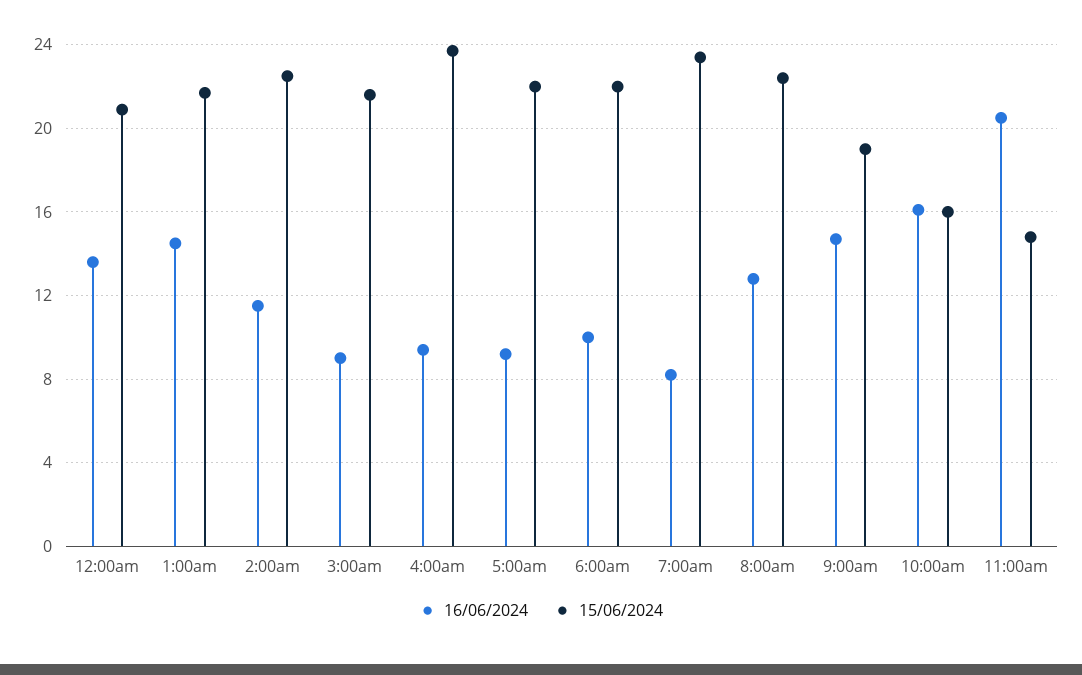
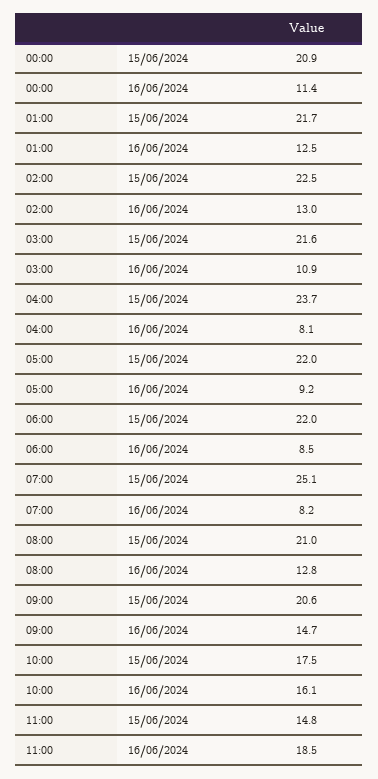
  {
    "16/06/2024": {
-     "12:00am": 13.5,
+     "12:00am": 11.4,
-     "1:00am": 14.5,
+     "1:00am": 12.5,
-     "2:00am": 11.5,
+     "2:00am": 13,
-     "3:00am": 9,
+     "3:00am": 10.9,
-     "4:00am": 9.5,
+     "4:00am": 8.1,
      "5:00am": 9.2,
-     "6:00am": 10,
+     "6:00am": 8.5,
      "7:00am": 8.2,
      "8:00am": 12.8,
      "9:00am": 14.7,
      "10:00am": 16.1,
-     "11:00am": 20.5
+     "11:00am": 18.5
    },
    "15/06/2024": {
      "12:00am": 20.9,
      "1:00am": 21.7,
      "2:00am": 22.5,
      "3:00am": 21.6,
      "4:00am": 23.7,
      "5:00am": 22,
      "6:00am": 22,
-     "7:00am": 23.5,
+     "7:00am": 25.1,
-     "8:00am": 22.5,
+     "8:00am": 21,
-     "9:00am": 19,
+     "9:00am": 20.6,
-     "10:00am": 16,
+     "10:00am": 17.5,
      "11:00am": 14.8
    }
  }

